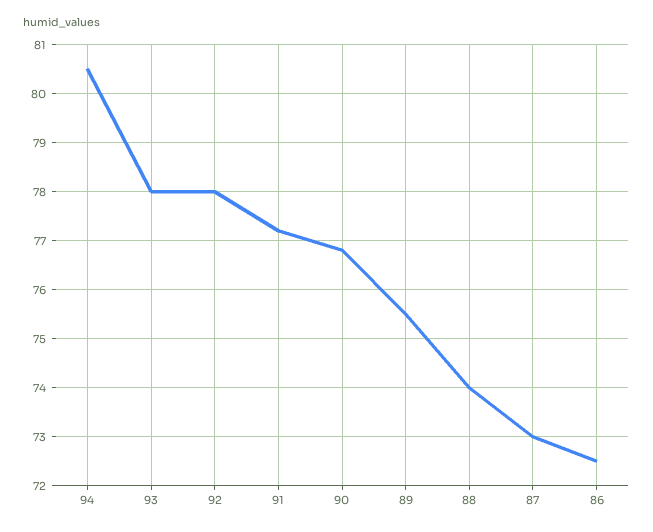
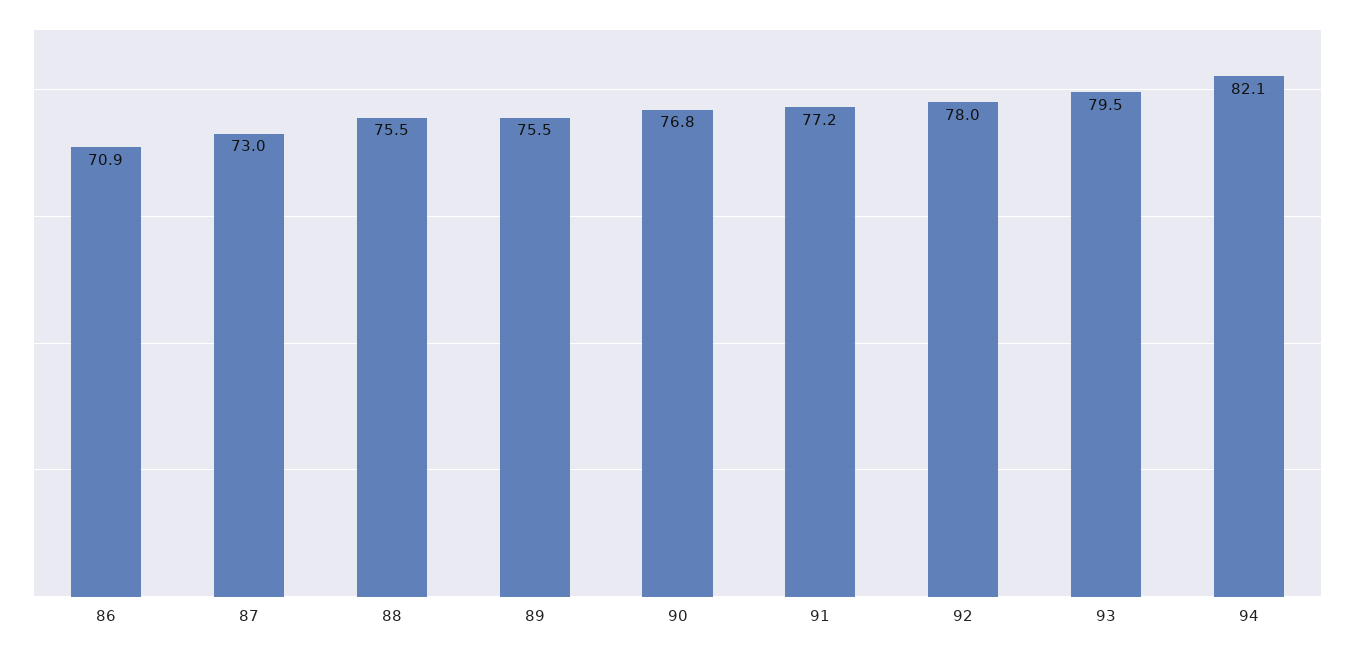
  {
-   "94": 80.5,
+   "94": 82.1,
-   "93": 78,
+   "93": 79.5,
    "92": 78,
    "91": 77.2,
    "90": 76.8,
    "89": 75.5,
-   "88": 74,
+   "88": 75.5,
    "87": 73,
-   "86": 72.5
+   "86": 70.9
  }

